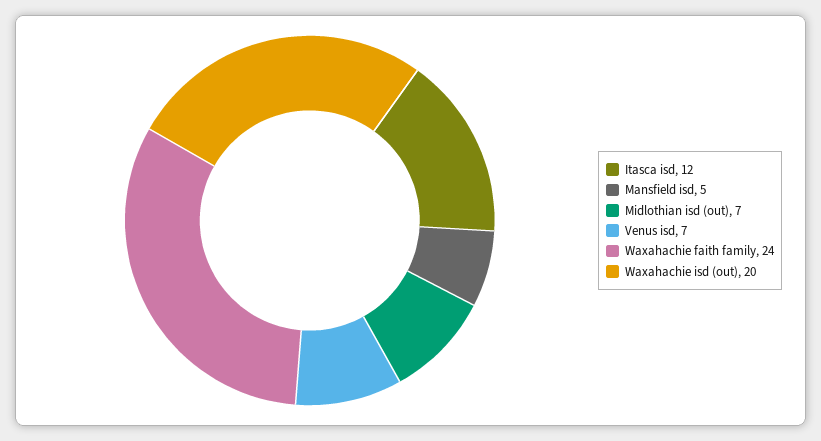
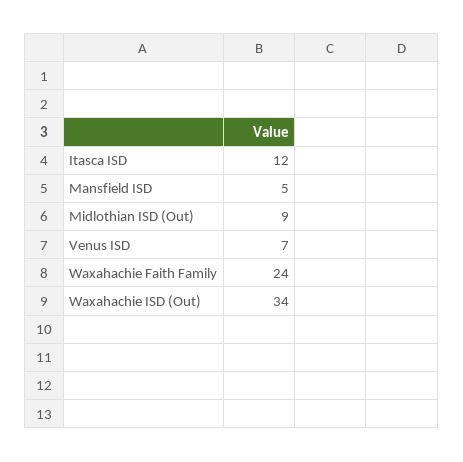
  {
    "Itasca isd": 12,
    "Mansfield isd": 5,
-   "Midlothian isd (out)": 7,
+   "Midlothian isd (out)": 9,
    "Venus isd": 7,
    "Waxahachie faith family": 24,
-   "Waxahachie isd (out)": 20
+   "Waxahachie isd (out)": 34
  }

